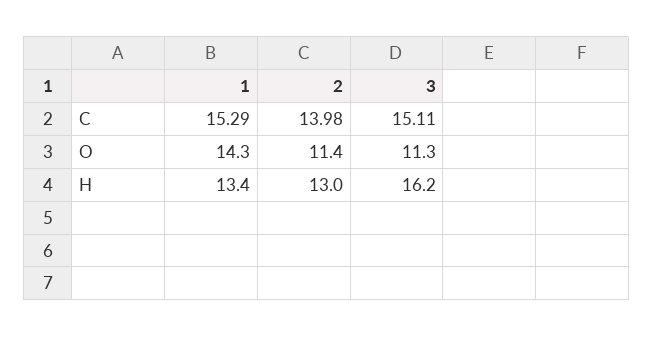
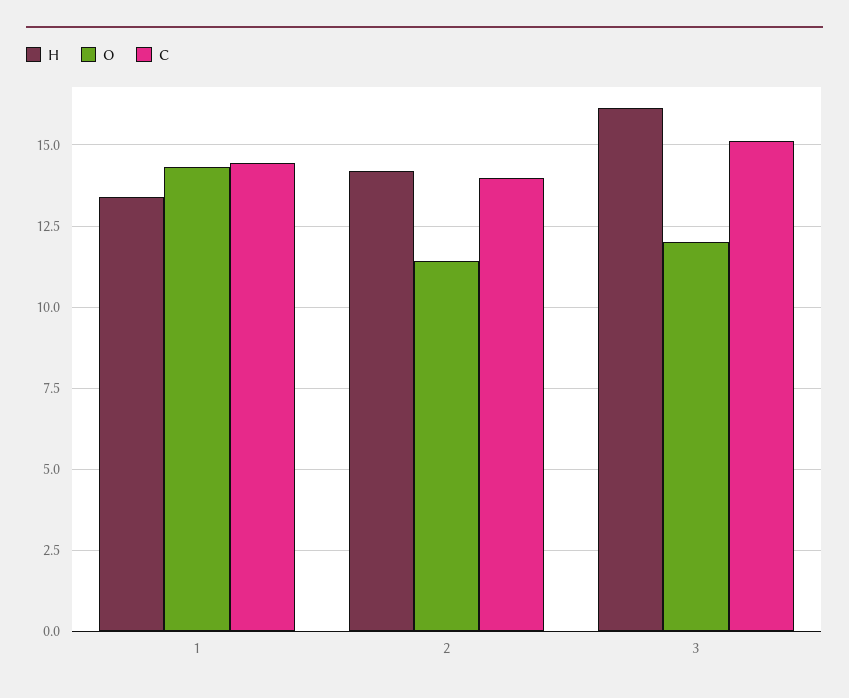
  {
    "C": {
-     "1": 15.29,
+     "1": 14.5,
      "2": 13.98,
      "3": 15.11
    },
    "O": {
      "1": 14.3,
      "2": 11.4,
-     "3": 11.3
+     "3": 12
    },
    "H": {
      "1": 13.4,
-     "2": 13,
+     "2": 14.25,
      "3": 16.2
    }
  }

